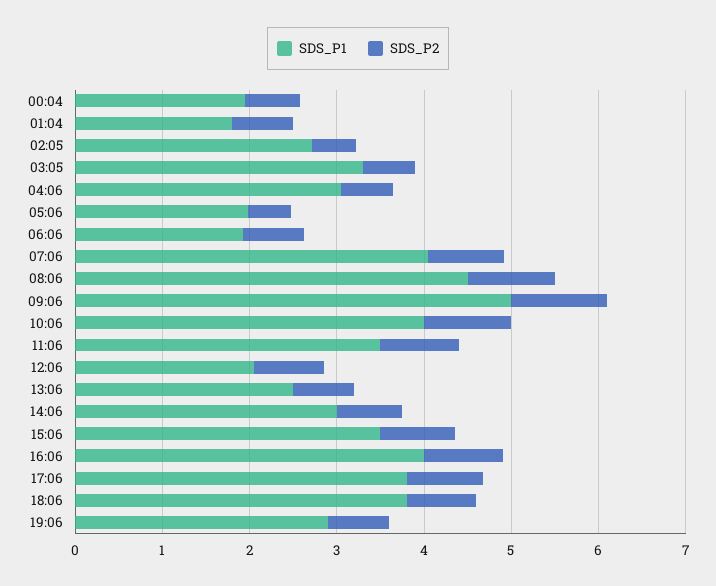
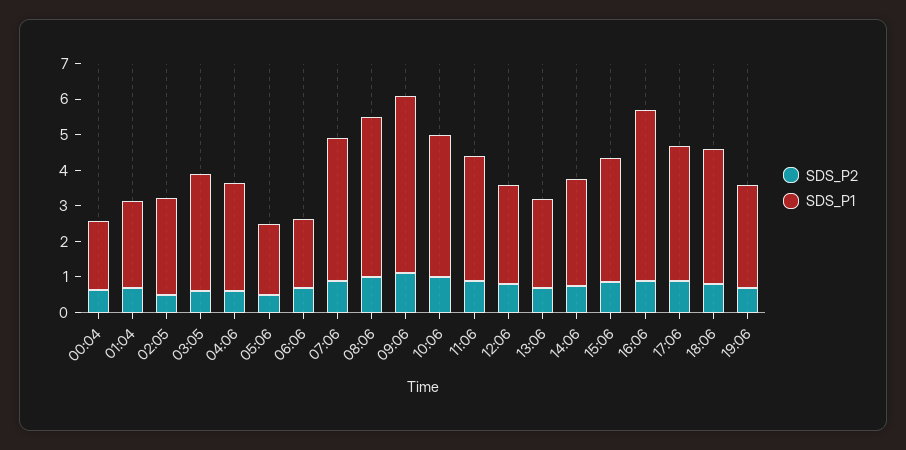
  {
    "SDS_P1": {
      "00:04": 2,
-     "01:04": 1.8,
+     "01:04": 2.5,
      "02:05": 2.8,
      "03:05": 3.4,
      "04:06": 3,
      "05:06": 2,
      "06:06": 2,
      "07:06": 4,
      "08:06": 4.6,
      "09:06": 5,
      "10:06": 4,
      "11:06": 3.6,
-     "12:06": 2,
+     "12:06": 2.75,
      "13:06": 2.6,
      "14:06": 3,
      "15:06": 3.6,
-     "16:06": 4,
+     "16:06": 4.75,
      "17:06": 3.8,
      "18:06": 3.8,
      "19:06": 3
    },
    "SDS_P2": {
      "00:04": 0.6,
      "01:04": 0.8,
      "02:05": 0.6,
      "03:05": 0.6,
      "04:06": 0.6,
      "05:06": 0.6,
      "06:06": 0.8,
      "07:06": 0.8,
      "08:06": 1,
      "09:06": 1.2,
      "10:06": 1,
      "11:06": 1,
      "12:06": 0.8,
      "13:06": 0.8,
      "14:06": 0.8,
      "15:06": 0.8,
      "16:06": 1,
      "17:06": 0.8,
      "18:06": 0.8,
      "19:06": 0.8
    }
  }

